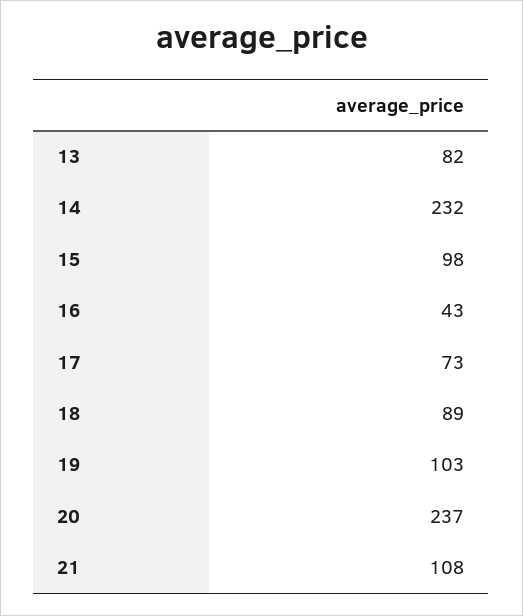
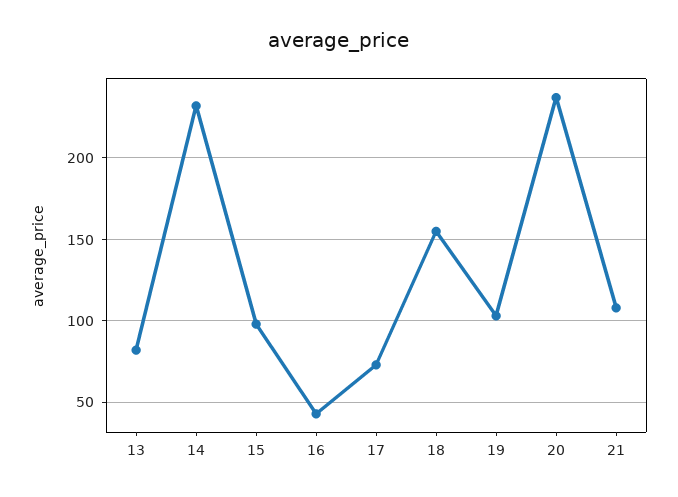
  {
    "13": 82,
    "14": 232,
    "15": 98,
    "16": 43,
    "17": 73,
-   "18": 89,
+   "18": 155,
    "19": 103,
    "20": 237,
    "21": 108
  }

